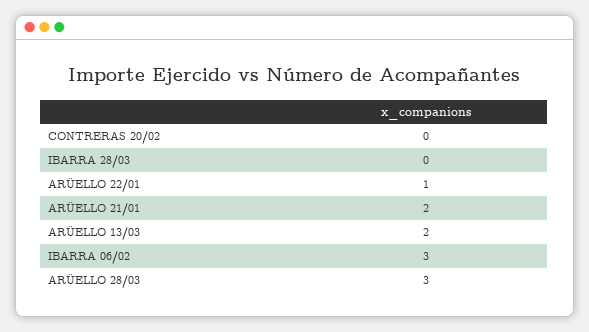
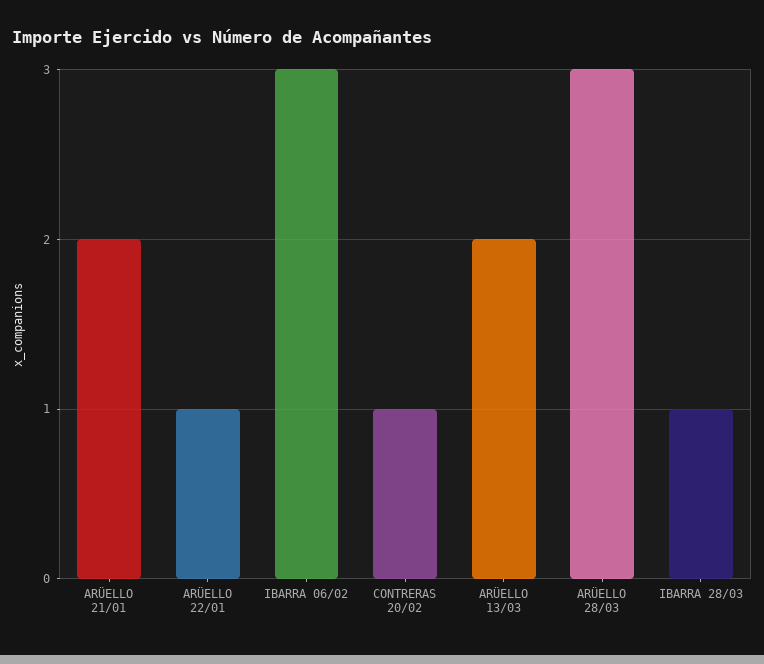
  {
-   "CONTRERAS 20/02": 0,
+   "CONTRERAS 20/02": 1,
-   "IBARRA 28/03": 0,
+   "IBARRA 28/03": 1,
    "ARÜELLO 22/01": 1,
    "ARÜELLO 21/01": 2,
    "ARÜELLO 13/03": 2,
    "IBARRA 06/02": 3,
    "ARÜELLO 28/03": 3
  }

